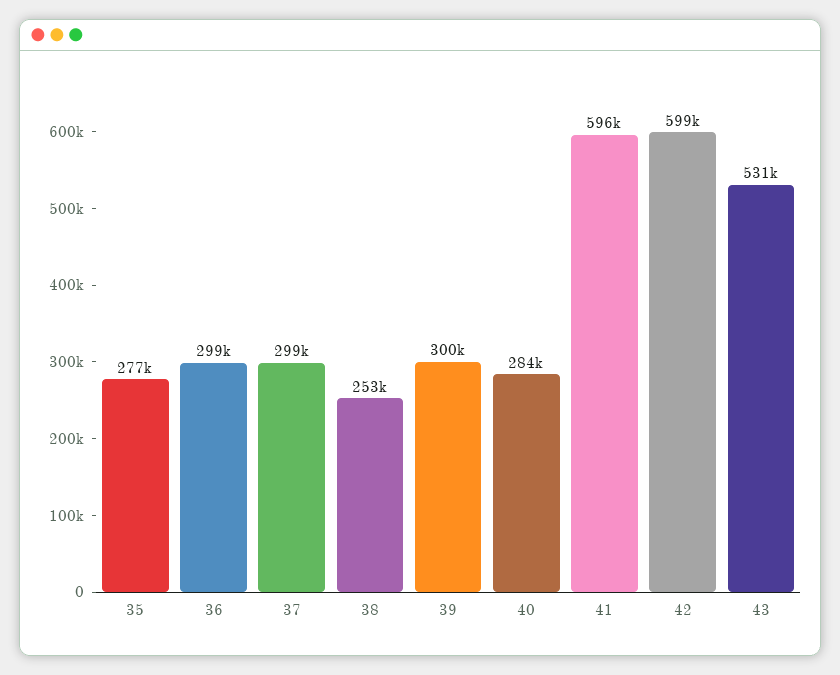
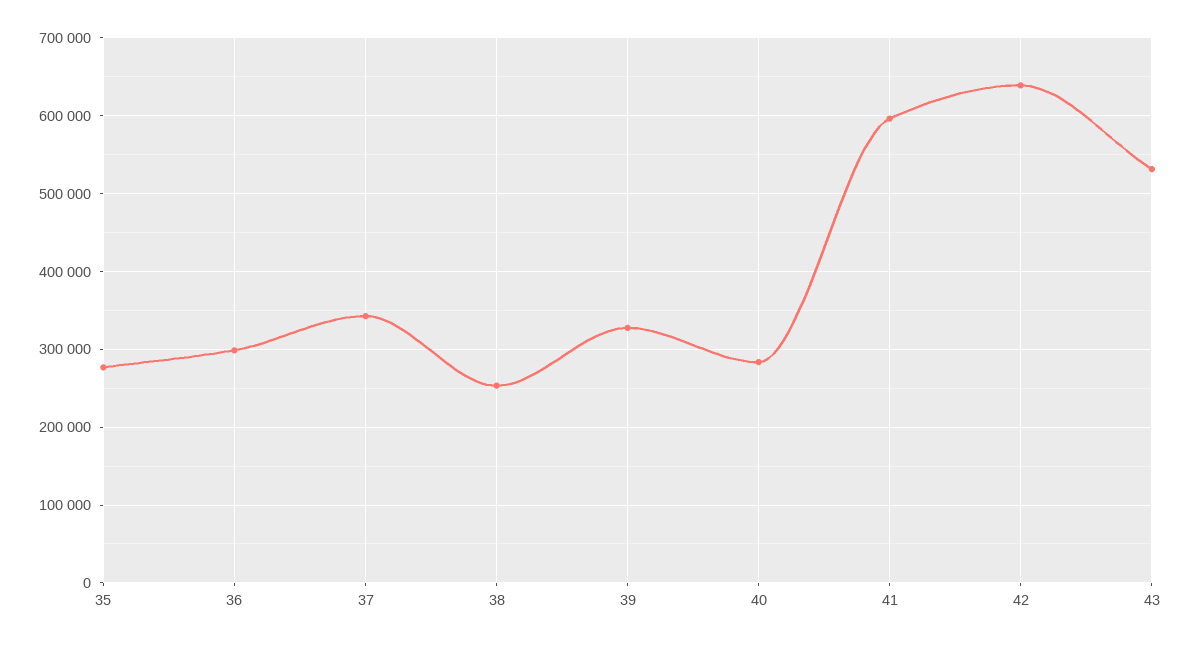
  {
    "35": 277000,
    "36": 299000,
-   "37": 299000,
+   "37": 340000,
    "38": 253000,
-   "39": 300000,
+   "39": 330000,
    "40": 284000,
    "41": 596000,
-   "42": 599000,
+   "42": 640000,
    "43": 531000
  }

